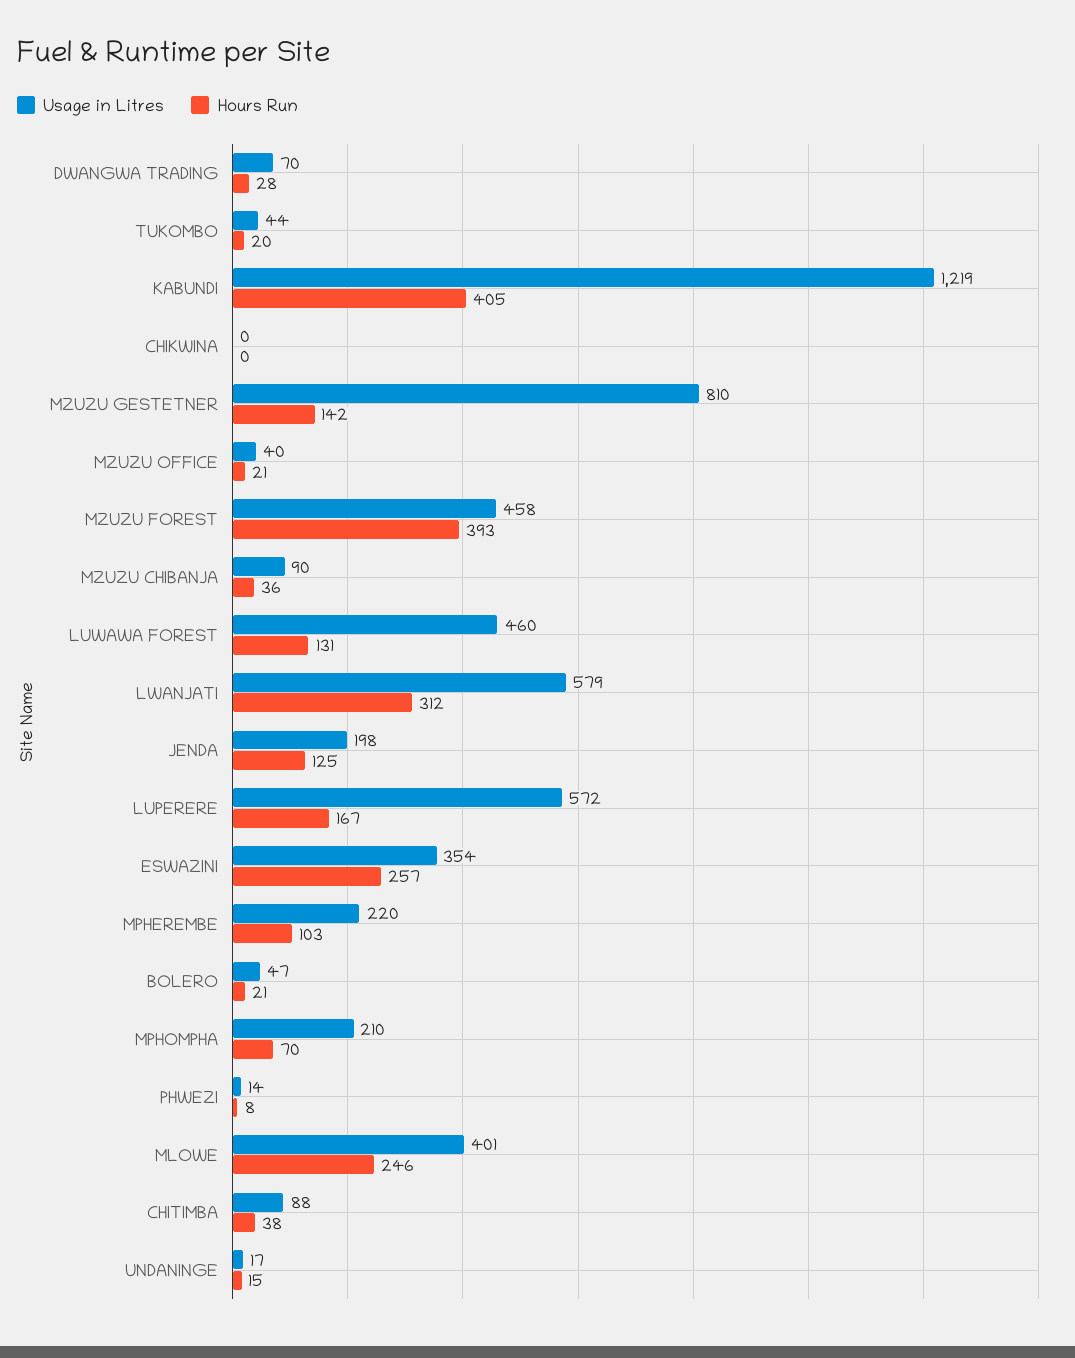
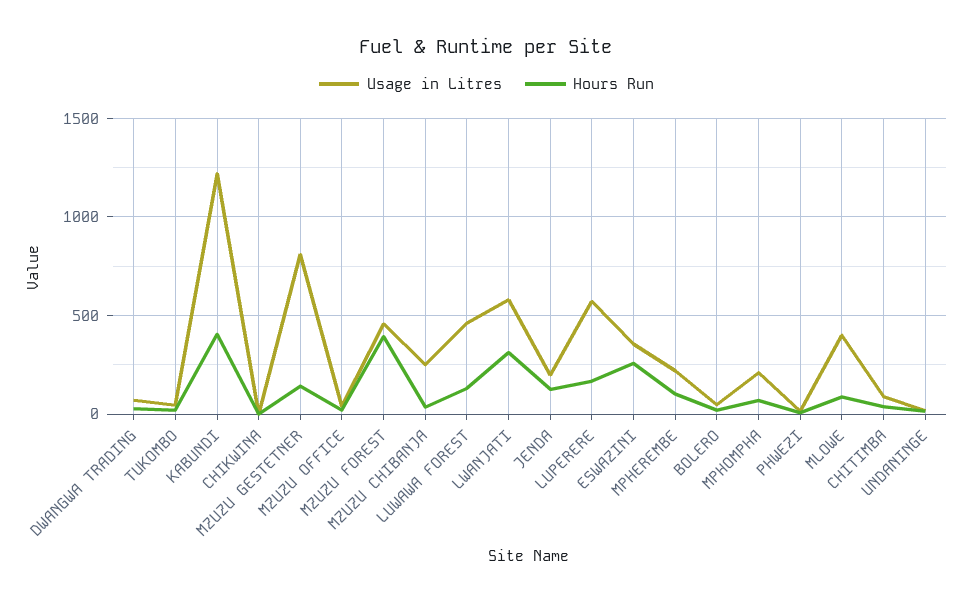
  {
    "Usage in Litres": {
      "DWANGWA TRADING": 70,
      "TUKOMBO": 44,
      "KABUNDI": 1219,
      "CHIKWINA": 0,
      "MZUZU GESTETNER": 810,
      "MZUZU OFFICE": 40,
      "MZUZU FOREST": 458,
-     "MZUZU CHIBANJA": 90,
+     "MZUZU CHIBANJA": 250,
      "LUWAWA FOREST": 460,
      "LWANJATI": 579,
      "JENDA": 198,
      "LUPERERE": 572,
      "ESWAZINI": 354,
      "MPHEREMBE": 220,
      "BOLERO": 47,
      "MPHOMPHA": 210,
      "PHWEZI": 14,
      "MLOWE": 401,
      "CHITIMBA": 88,
      "UNDANINGE": 17
    },
    "Hours Run": {
      "DWANGWA TRADING": 28,
      "TUKOMBO": 20,
      "KABUNDI": 405,
      "CHIKWINA": 0,
      "MZUZU GESTETNER": 142,
      "MZUZU OFFICE": 21,
      "MZUZU FOREST": 393,
      "MZUZU CHIBANJA": 36,
      "LUWAWA FOREST": 131,
      "LWANJATI": 312,
      "JENDA": 125,
      "LUPERERE": 167,
      "ESWAZINI": 257,
      "MPHEREMBE": 103,
      "BOLERO": 21,
      "MPHOMPHA": 70,
      "PHWEZI": 8,
-     "MLOWE": 246,
+     "MLOWE": 100,
      "CHITIMBA": 38,
      "UNDANINGE": 15
    }
  }

